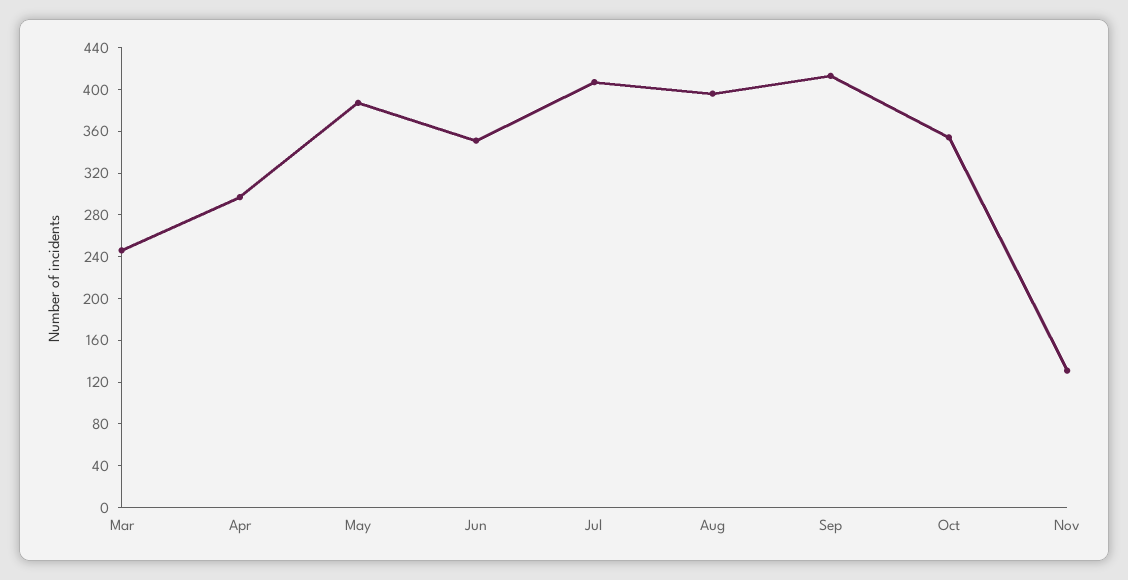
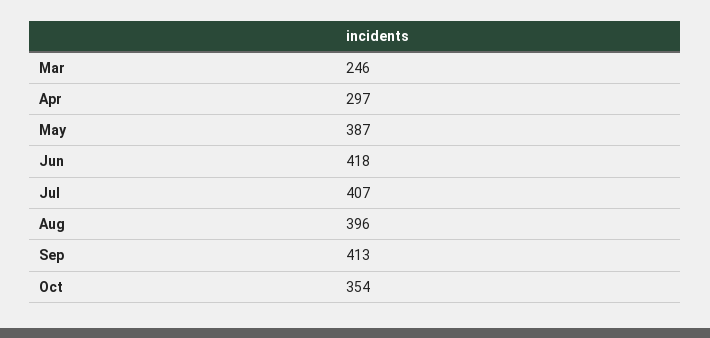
  {
    "Mar": 246,
    "Apr": 297,
    "May": 387,
-   "Jun": 350,
+   "Jun": 418,
    "Jul": 407,
    "Aug": 396,
    "Sep": 413,
-   "Oct": 354,
+   "Oct": 354
-   "Nov": 130
  }

